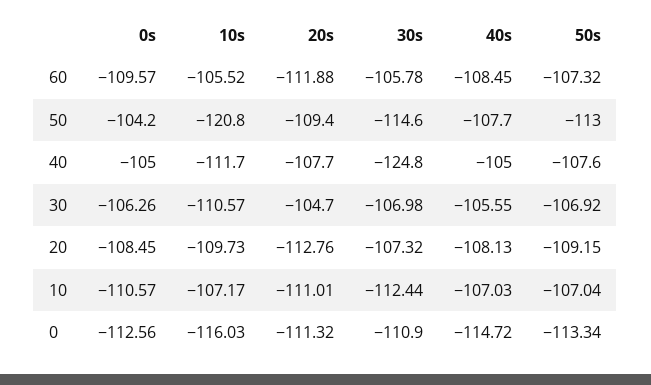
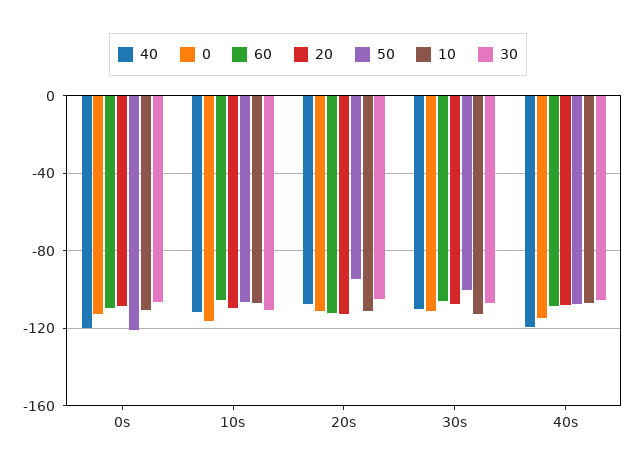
  {
    "60": {
      "0s": -109.57,
      "10s": -105.52,
      "20s": -111.88,
      "30s": -105.78,
-     "40s": -108.45,
+     "40s": -108.45
-     "50s": -107.32
    },
    "50": {
-     "0s": -104.2,
+     "0s": -120,
-     "10s": -120.8,
+     "10s": -105,
-     "20s": -109.4,
+     "20s": -95,
-     "30s": -114.6,
+     "30s": -100,
-     "40s": -107.7,
+     "40s": -107.7
-     "50s": -113
    },
    "40": {
-     "0s": -105,
+     "0s": -120,
      "10s": -111.7,
      "20s": -107.7,
-     "30s": -124.8,
+     "30s": -110,
-     "40s": -105,
+     "40s": -120
-     "50s": -107.6
    },
    "30": {
      "0s": -106.26,
      "10s": -110.57,
      "20s": -104.7,
      "30s": -106.98,
-     "40s": -105.55,
+     "40s": -105.55
-     "50s": -106.92
    },
    "20": {
      "0s": -108.45,
      "10s": -109.73,
      "20s": -112.76,
      "30s": -107.32,
-     "40s": -108.13,
+     "40s": -108.13
-     "50s": -109.15
    },
    "10": {
      "0s": -110.57,
      "10s": -107.17,
      "20s": -111.01,
      "30s": -112.44,
-     "40s": -107.03,
+     "40s": -107.03
-     "50s": -107.04
    },
    "0": {
      "0s": -112.56,
      "10s": -116.03,
      "20s": -111.32,
      "30s": -110.9,
-     "40s": -114.72,
+     "40s": -114.72
-     "50s": -113.34
    }
  }

